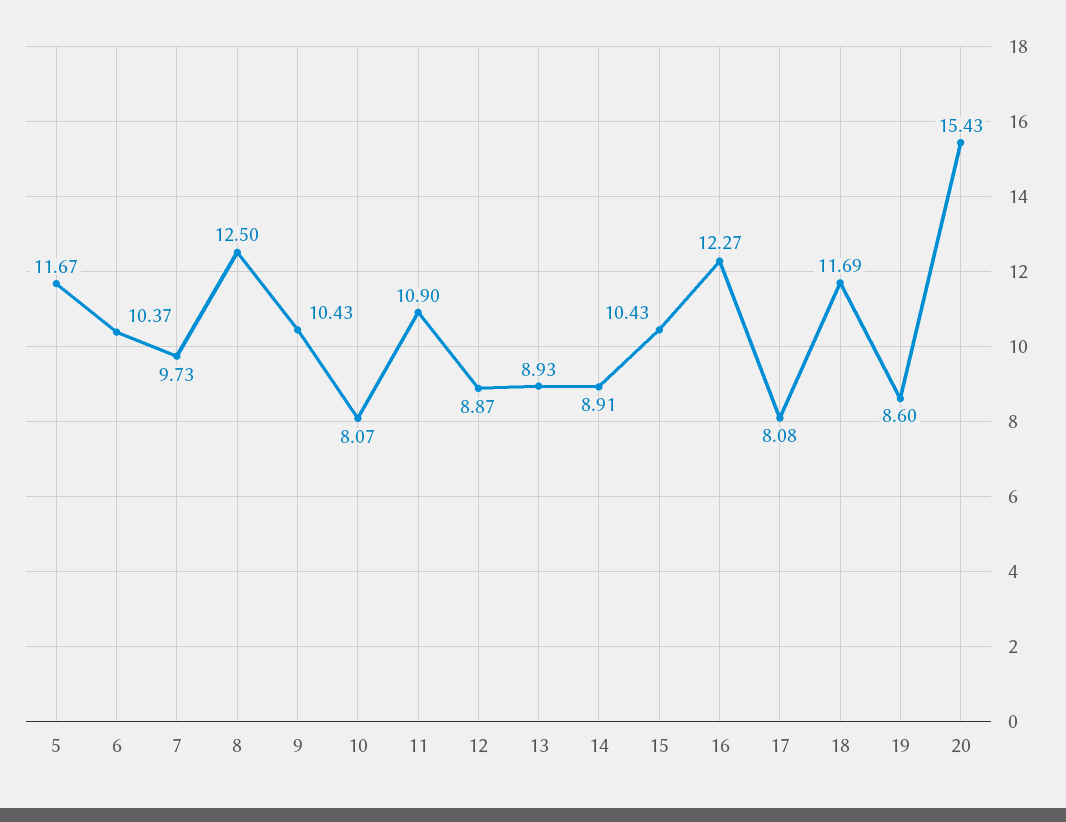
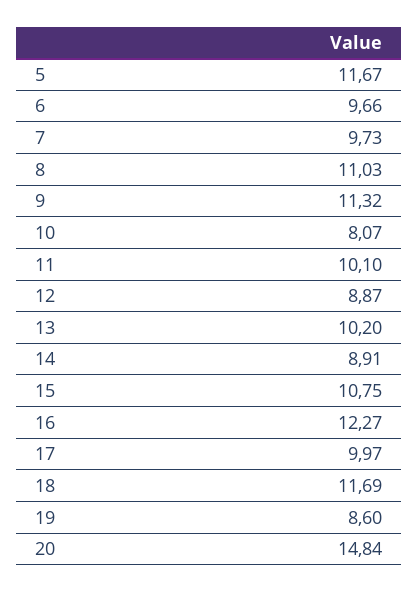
  {
    "5": 11.67,
-   "6": 10.37,
+   "6": 9.66,
    "7": 9.73,
-   "8": 12.5,
+   "8": 11.03,
-   "9": 10.43,
+   "9": 11.32,
    "10": 8.07,
-   "11": 10.9,
+   "11": 10.1,
    "12": 8.87,
-   "13": 8.93,
+   "13": 10.2,
    "14": 8.91,
-   "15": 10.43,
+   "15": 10.75,
    "16": 12.27,
-   "17": 8.08,
+   "17": 9.97,
    "18": 11.69,
    "19": 8.6,
-   "20": 15.43
+   "20": 14.84
  }

